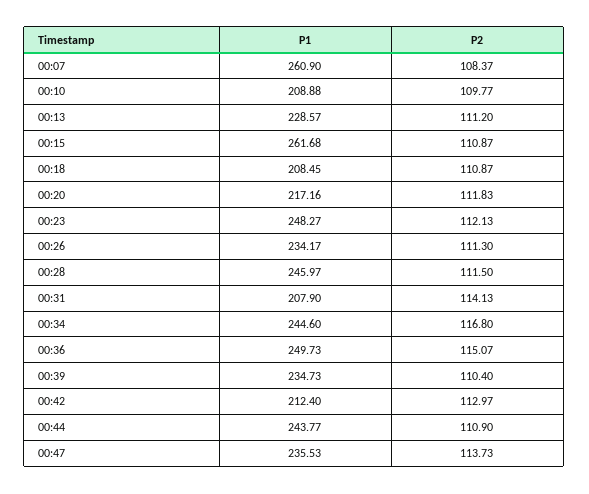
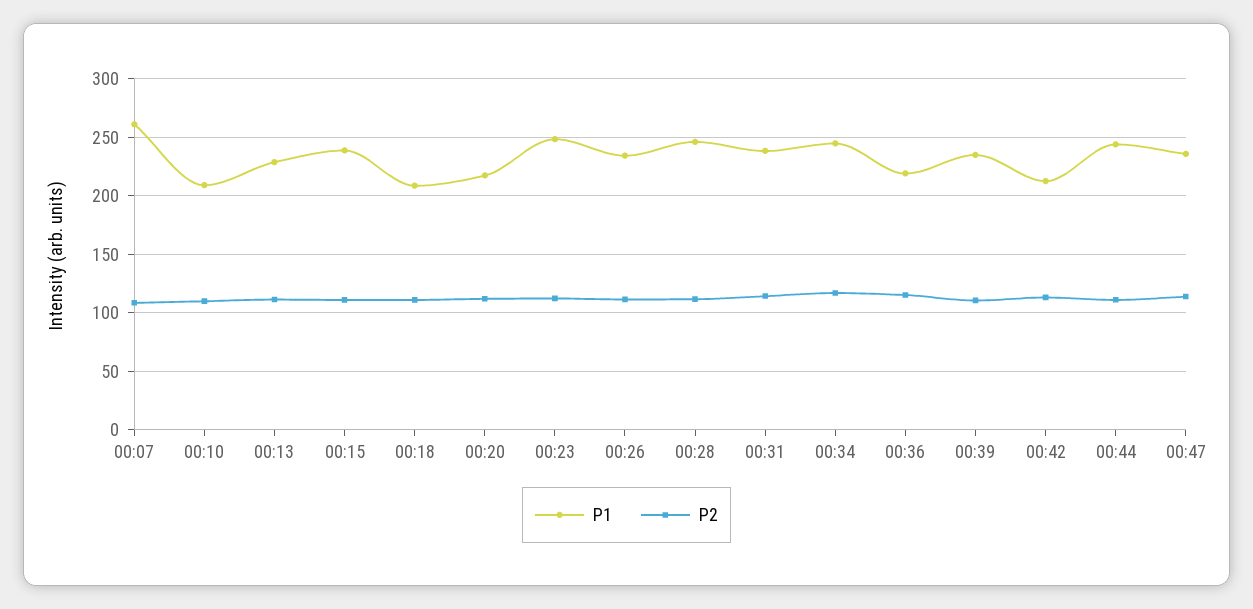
  {
    "P1": {
      "00:07": 260.9,
      "00:10": 208.88,
      "00:13": 228.57,
-     "00:15": 261.68,
+     "00:15": 240,
      "00:18": 208.45,
      "00:20": 217.16,
      "00:23": 248.27,
      "00:26": 234.17,
      "00:28": 245.97,
-     "00:31": 207.9,
+     "00:31": 240,
      "00:34": 244.6,
-     "00:36": 249.73,
+     "00:36": 220,
      "00:39": 234.73,
      "00:42": 212.4,
      "00:44": 243.77,
      "00:47": 235.53
    },
    "P2": {
      "00:07": 108.37,
      "00:10": 109.77,
      "00:13": 111.2,
      "00:15": 110.87,
      "00:18": 110.87,
      "00:20": 111.83,
      "00:23": 112.13,
      "00:26": 111.3,
      "00:28": 111.5,
      "00:31": 114.13,
      "00:34": 116.8,
      "00:36": 115.07,
      "00:39": 110.4,
      "00:42": 112.97,
      "00:44": 110.9,
      "00:47": 113.73
    }
  }

